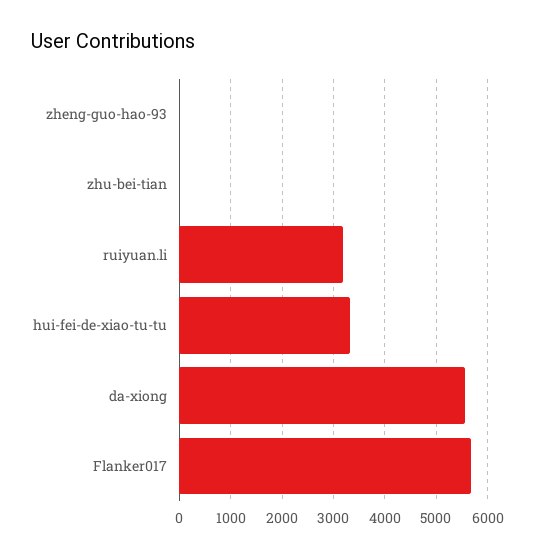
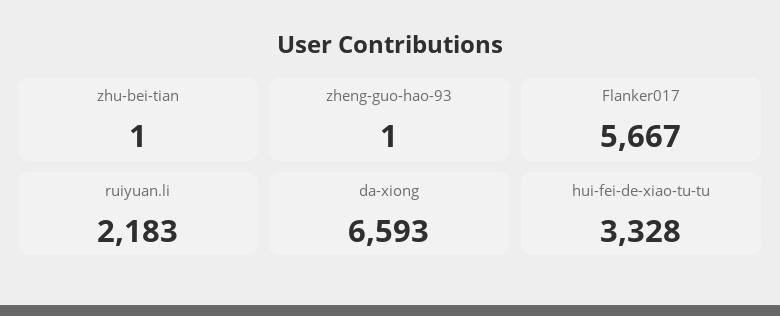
  {
    "zheng-guo-hao-93": 1,
    "zhu-bei-tian": 1,
-   "ruiyuan.li": 3200,
+   "ruiyuan.li": 2183,
    "hui-fei-de-xiao-tu-tu": 3328,
-   "da-xiong": 5600,
+   "da-xiong": 6593,
    "Flanker017": 5667
  }

